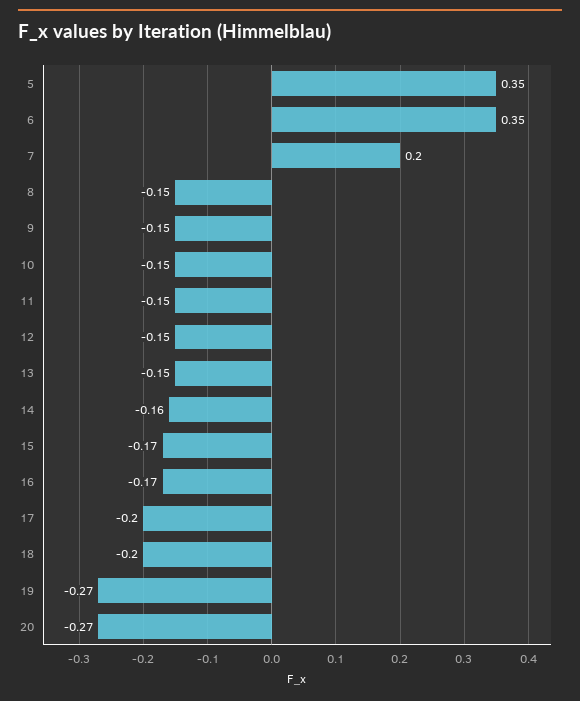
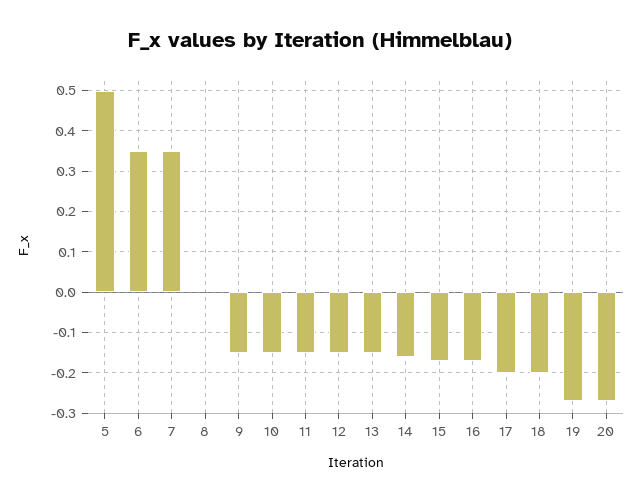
  {
-   "5": 0.35,
+   "5": 0.5,
    "6": 0.35,
-   "7": 0.2,
+   "7": 0.35,
-   "8": -0.15,
+   "8": 0,
    "9": -0.15,
    "10": -0.15,
    "11": -0.15,
    "12": -0.15,
    "13": -0.15,
    "14": -0.16,
    "15": -0.17,
    "16": -0.17,
    "17": -0.2,
    "18": -0.2,
    "19": -0.27,
    "20": -0.27
  }

